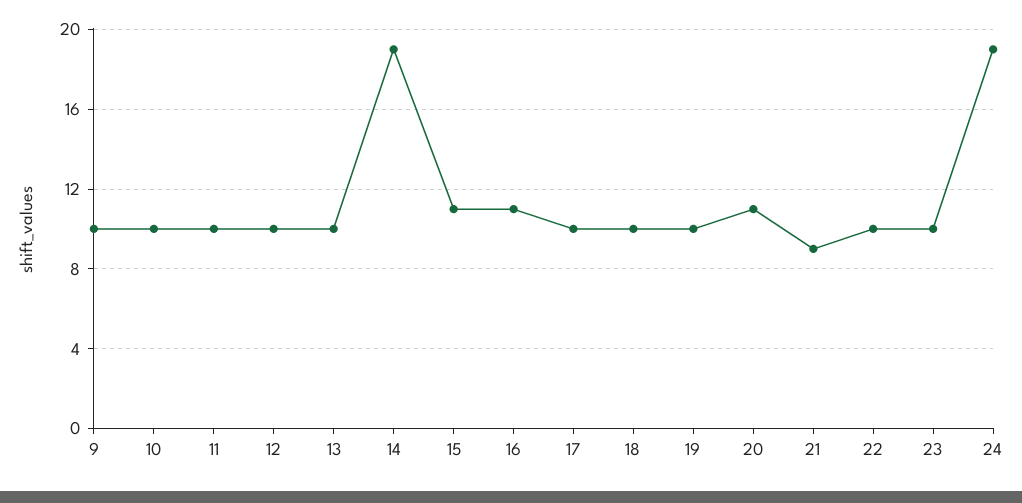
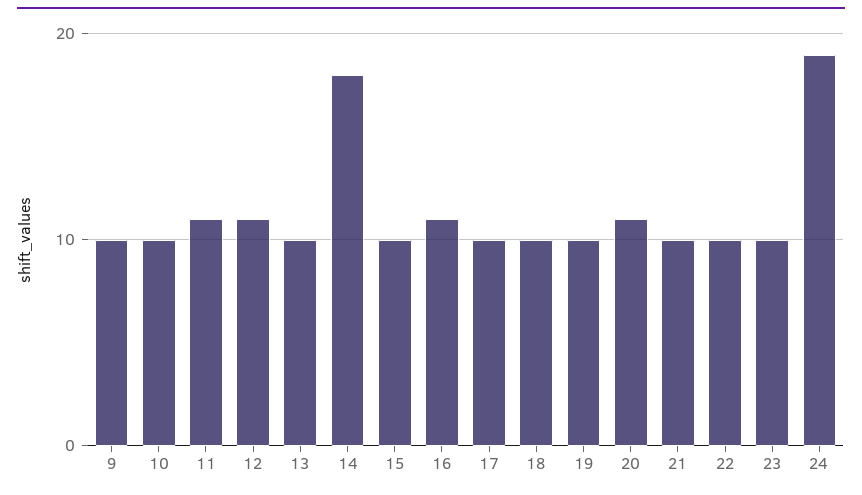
  {
    "9": 10,
    "10": 10,
-   "11": 10,
+   "11": 11,
-   "12": 10,
+   "12": 11,
    "13": 10,
-   "14": 19,
+   "14": 18,
-   "15": 11,
+   "15": 10,
    "16": 11,
    "17": 10,
    "18": 10,
    "19": 10,
    "20": 11,
-   "21": 9,
+   "21": 10,
    "22": 10,
    "23": 10,
    "24": 19
  }

